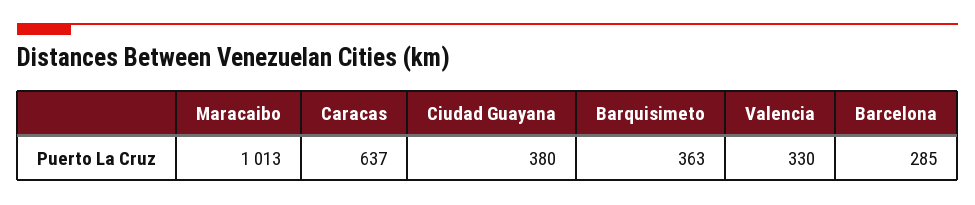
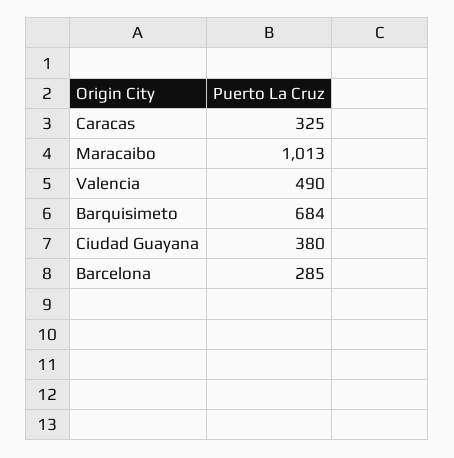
  {
    "Maracaibo": 1013,
-   "Caracas": 637,
+   "Caracas": 325,
    "Ciudad Guayana": 380,
-   "Barquisimeto": 363,
+   "Barquisimeto": 684,
-   "Valencia": 330,
+   "Valencia": 490,
    "Barcelona": 285
  }

